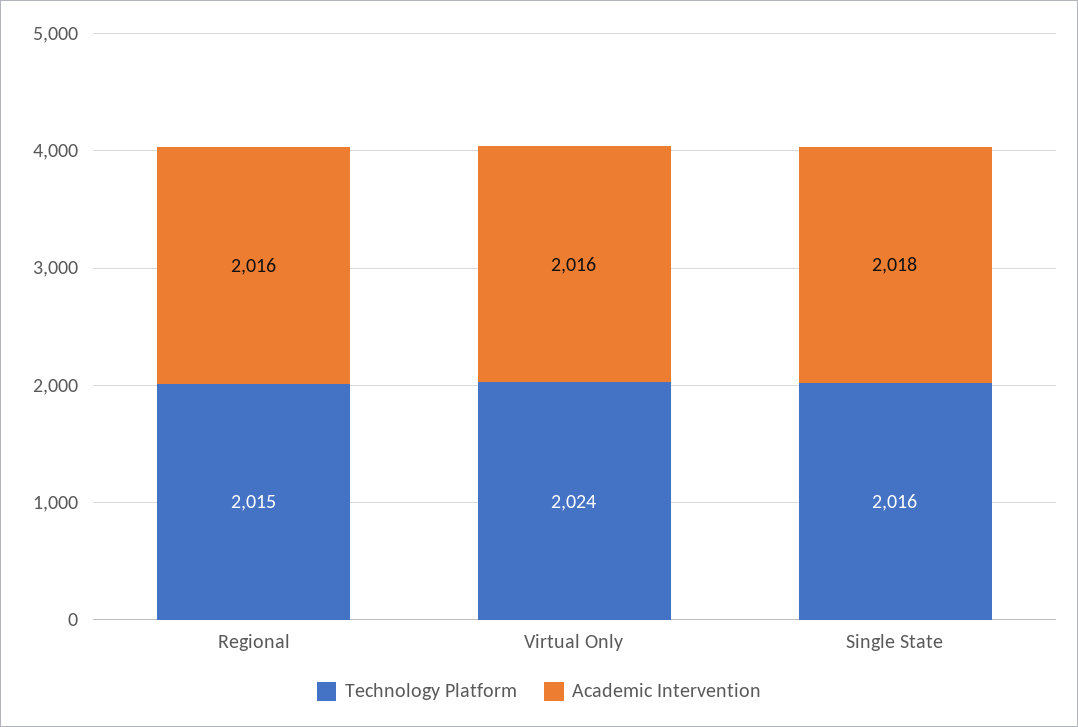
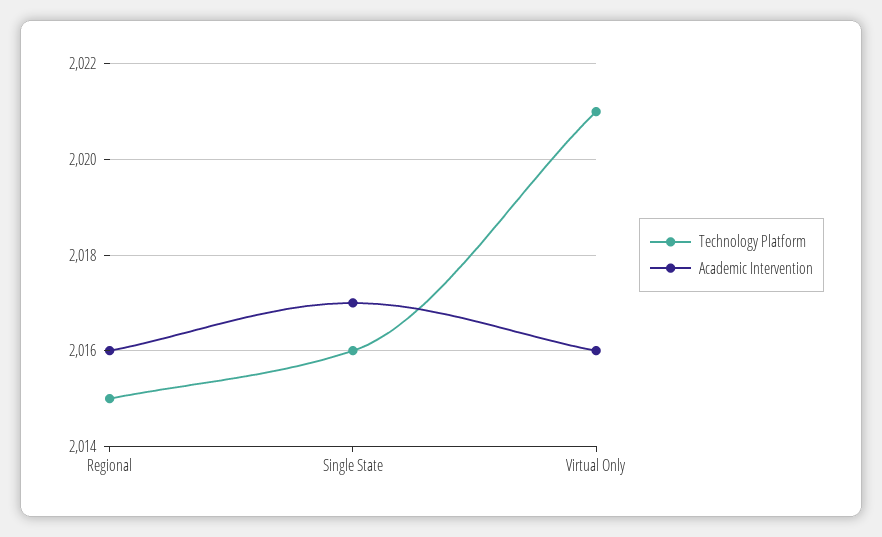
  {
    "Technology Platform": {
      "Regional": 2015,
-     "Virtual Only": 2024,
+     "Virtual Only": 2021,
      "Single State": 2016
    },
    "Academic Intervention": {
      "Regional": 2016,
      "Virtual Only": 2016,
-     "Single State": 2018
+     "Single State": 2017
    }
  }

